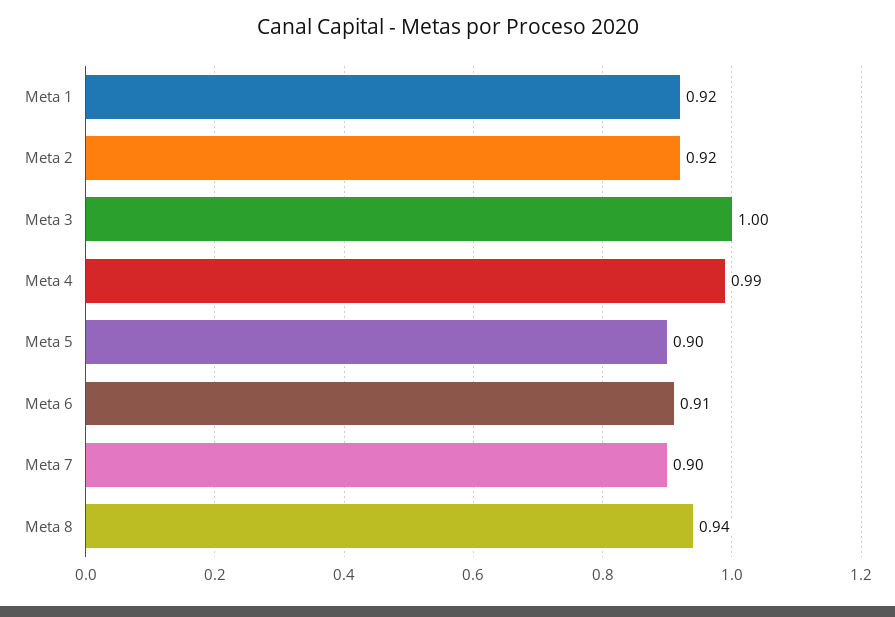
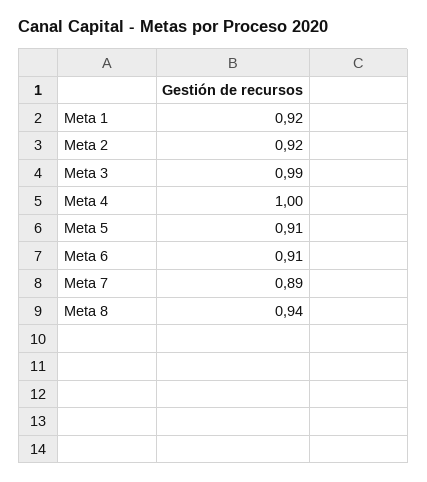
  {
    "Meta 1": 0.92,
    "Meta 2": 0.92,
-   "Meta 3": 1,
+   "Meta 3": 0.99,
-   "Meta 4": 0.99,
+   "Meta 4": 1,
-   "Meta 5": 0.9,
+   "Meta 5": 0.91,
    "Meta 6": 0.91,
-   "Meta 7": 0.9,
+   "Meta 7": 0.89,
    "Meta 8": 0.94
  }

